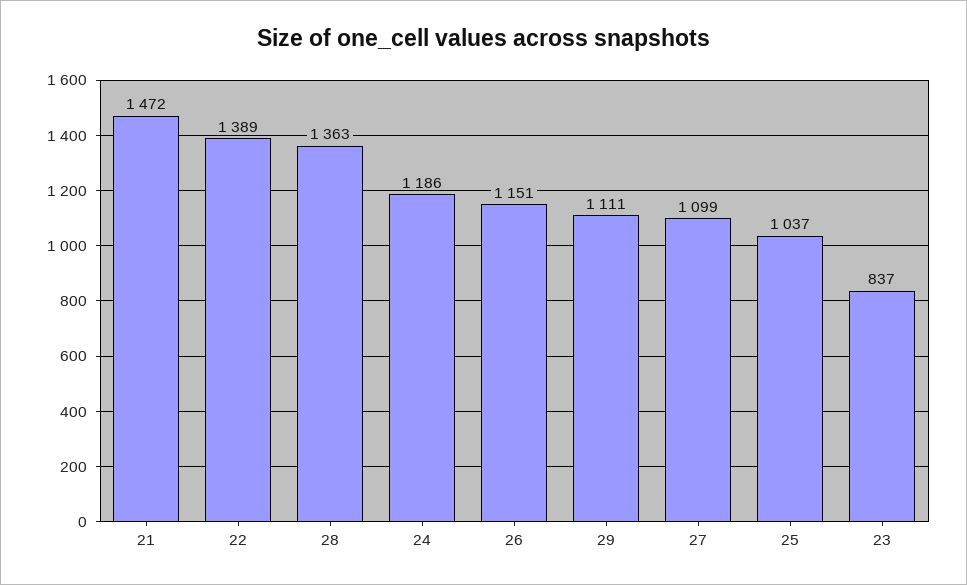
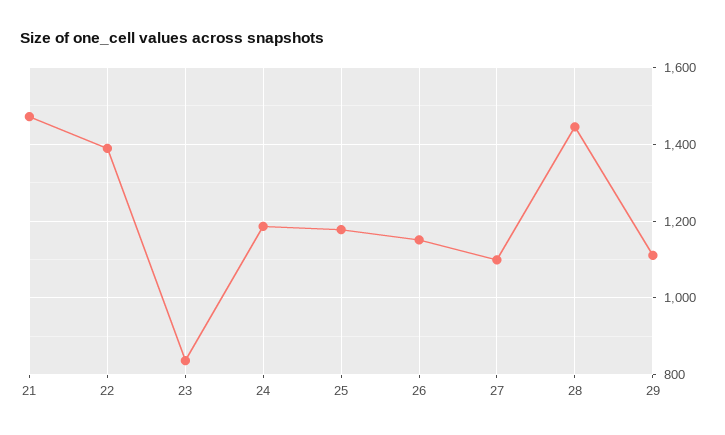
  {
    "21": 1472,
    "22": 1389,
-   "28": 1363,
+   "28": 1440,
    "24": 1186,
    "26": 1151,
    "29": 1111,
    "27": 1099,
-   "25": 1037,
+   "25": 1180,
    "23": 837
  }

